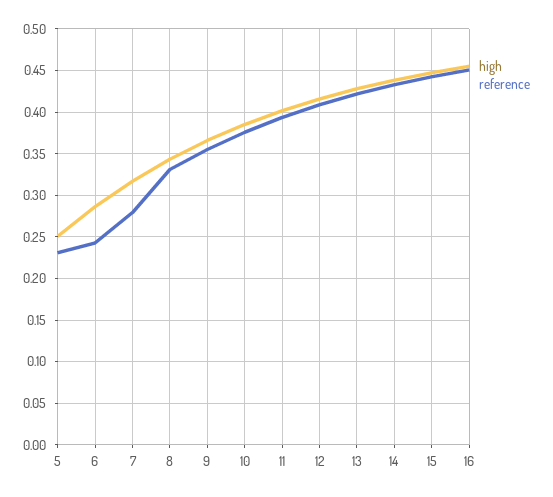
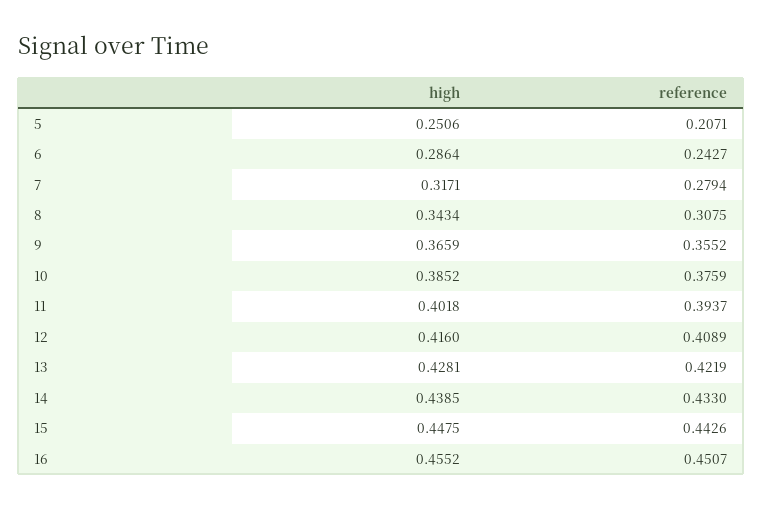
  {
    "high": {
      "5": 0.2506,
      "6": 0.2864,
      "7": 0.3171,
      "8": 0.3434,
      "9": 0.3659,
      "10": 0.3852,
      "11": 0.4018,
      "12": 0.416,
      "13": 0.4281,
      "14": 0.4385,
      "15": 0.4475,
      "16": 0.4552
    },
    "reference": {
-     "5": 0.23,
+     "5": 0.2071,
      "6": 0.2427,
      "7": 0.2794,
-     "8": 0.33,
+     "8": 0.3075,
      "9": 0.3552,
      "10": 0.3759,
      "11": 0.3937,
      "12": 0.4089,
      "13": 0.4219,
      "14": 0.433,
      "15": 0.4426,
      "16": 0.4507
    }
  }

